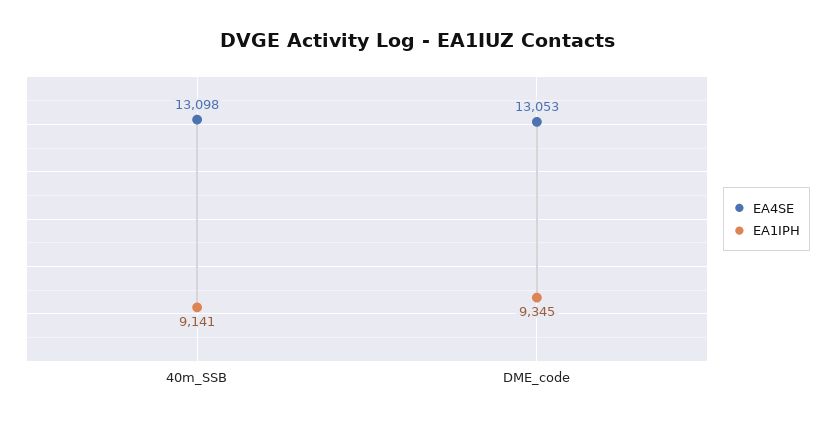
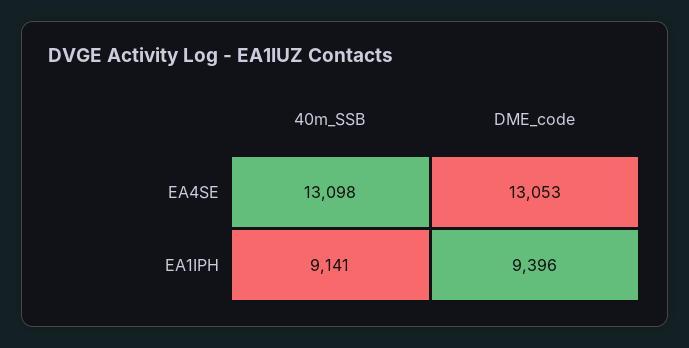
  {
    "EA4SE": {
      "40m_SSB": 13098,
      "DME_code": 13053
    },
    "EA1IPH": {
      "40m_SSB": 9141,
-     "DME_code": 9345
+     "DME_code": 9396
    }
  }

